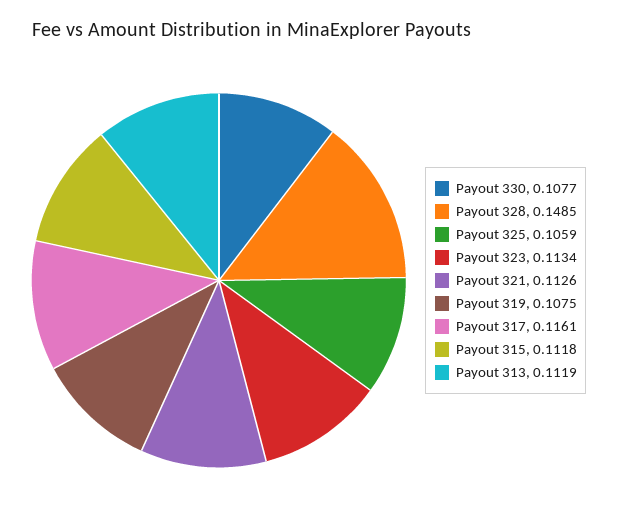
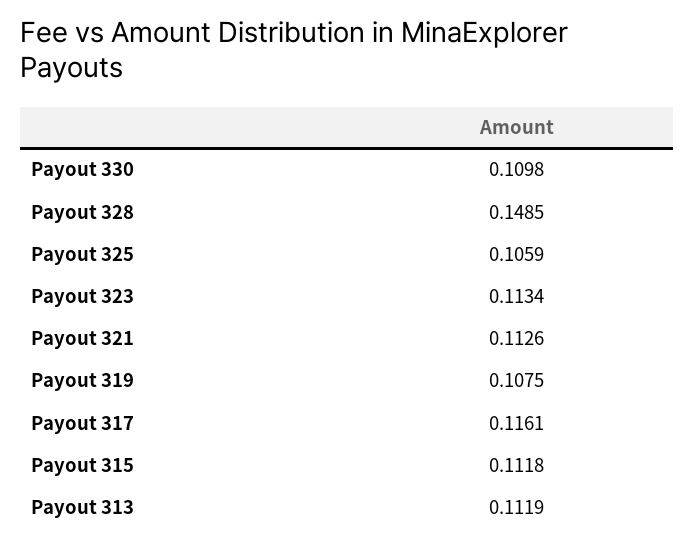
  {
-   "Payout 330": 0.1077,
+   "Payout 330": 0.1098,
    "Payout 328": 0.1485,
    "Payout 325": 0.1059,
    "Payout 323": 0.1134,
    "Payout 321": 0.1126,
    "Payout 319": 0.1075,
    "Payout 317": 0.1161,
    "Payout 315": 0.1118,
    "Payout 313": 0.1119
  }

